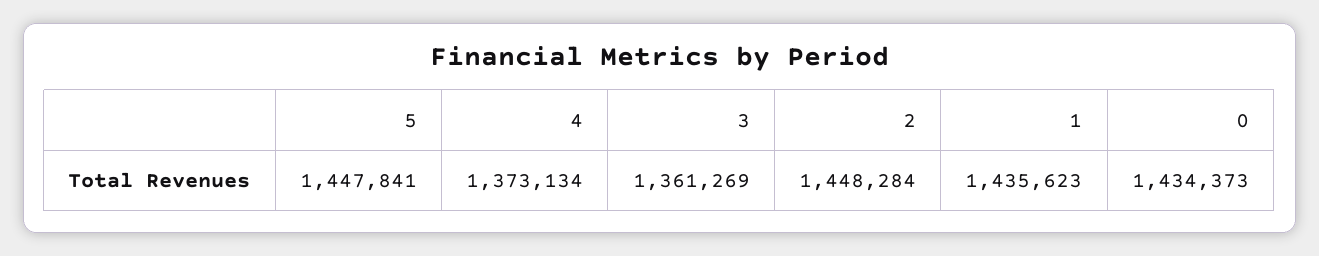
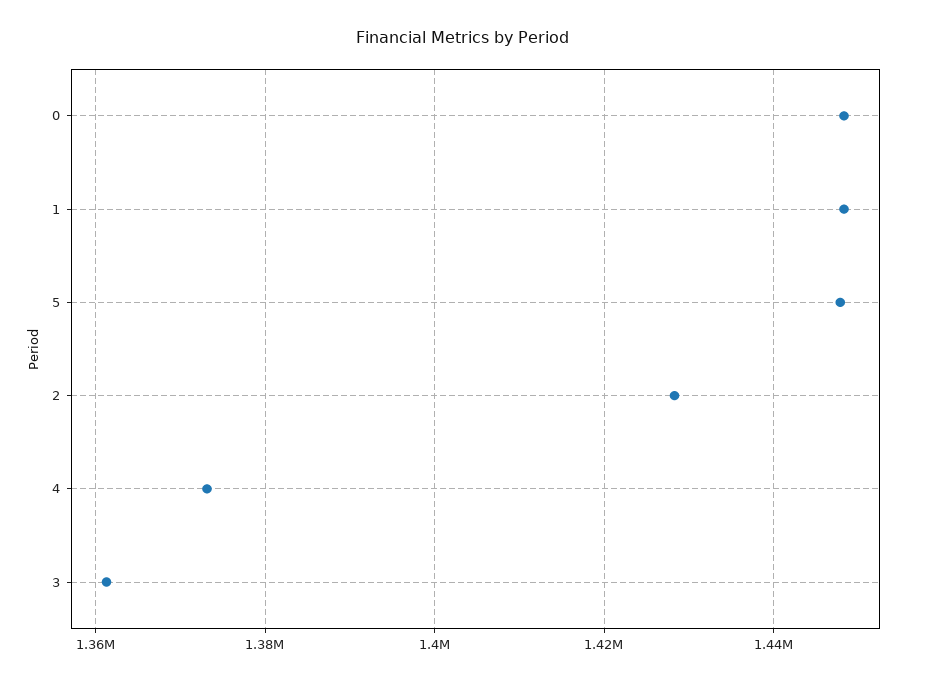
  {
    "5": 1447841,
    "4": 1373134,
    "3": 1361269,
-   "2": 1448284,
+   "2": 1428000,
-   "1": 1435623,
+   "1": 1448000,
-   "0": 1434373
+   "0": 1448000
  }

